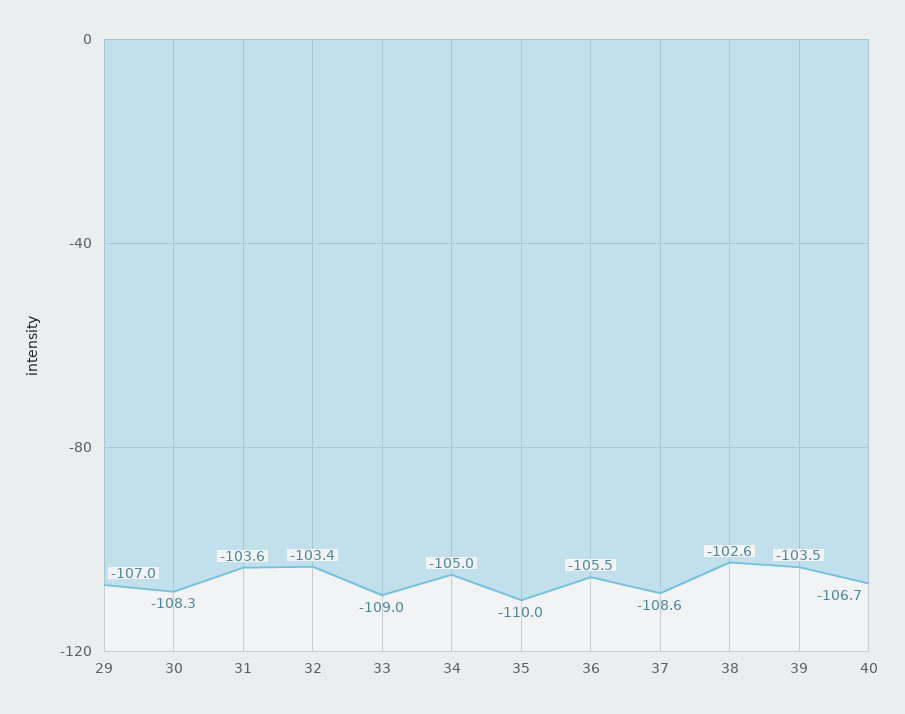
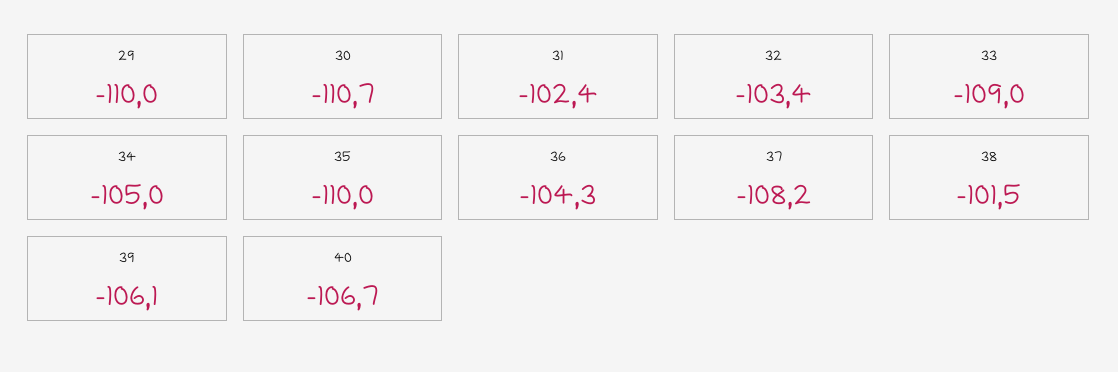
  {
-   "29": -107,
+   "29": -110,
-   "30": -108.3,
+   "30": -110.7,
-   "31": -103.6,
+   "31": -102.4,
    "32": -103.4,
    "33": -109,
    "34": -105,
    "35": -110,
-   "36": -105.5,
+   "36": -104.3,
-   "37": -108.6,
+   "37": -108.2,
-   "38": -102.6,
+   "38": -101.5,
-   "39": -103.5,
+   "39": -106.1,
    "40": -106.7
  }

